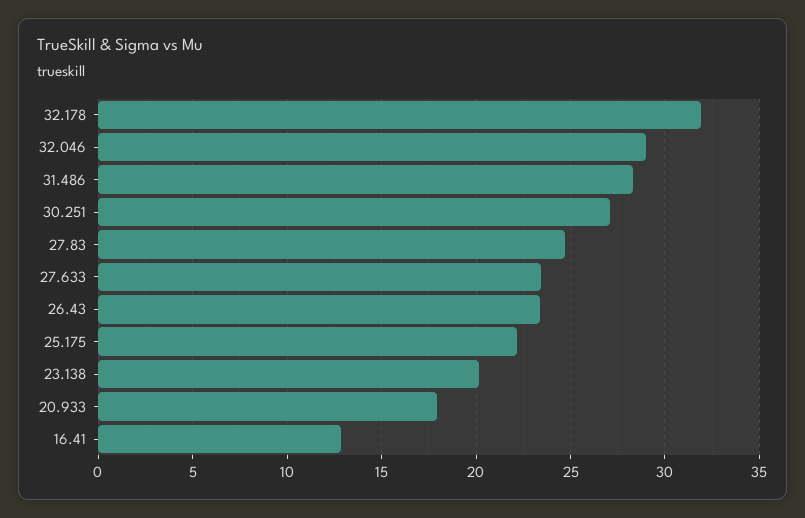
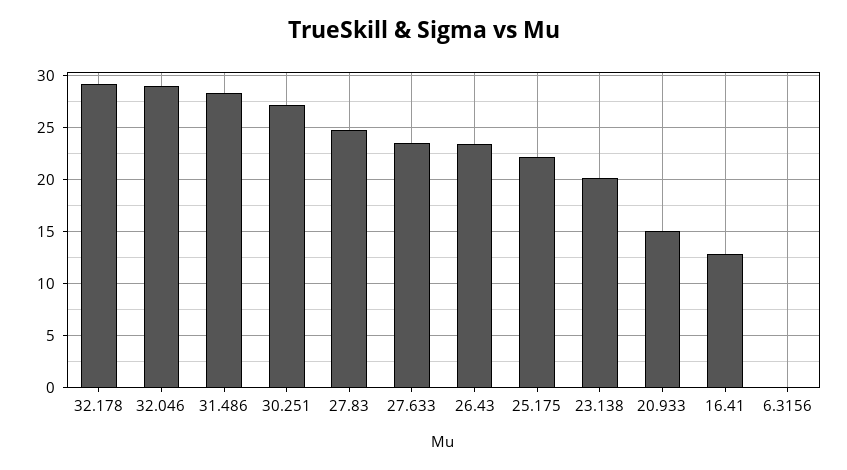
  {
-   "32.178": 32,
+   "32.178": 29,
    "32.046": 29,
    "31.486": 28.5,
    "30.251": 27,
    "27.83": 24.5,
    "27.633": 23.5,
    "26.43": 23.5,
    "25.175": 22,
    "23.138": 20,
-   "20.933": 18,
+   "20.933": 15,
-   "16.41": 13
+   "16.41": 13,
+   "6.3156": 0
  }

